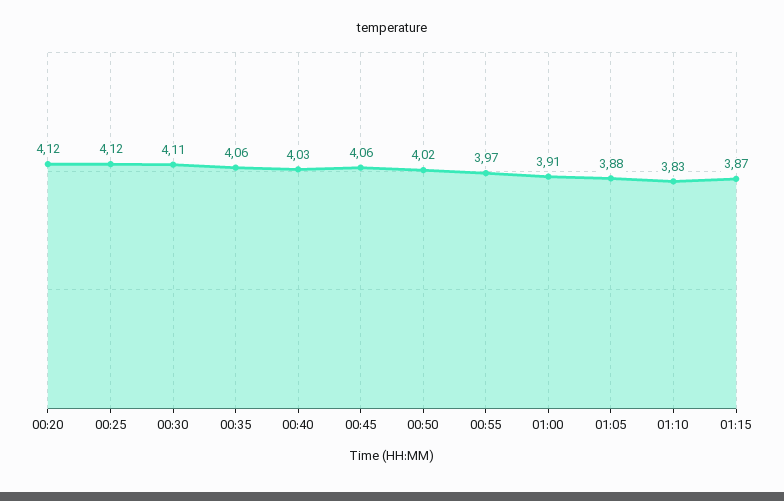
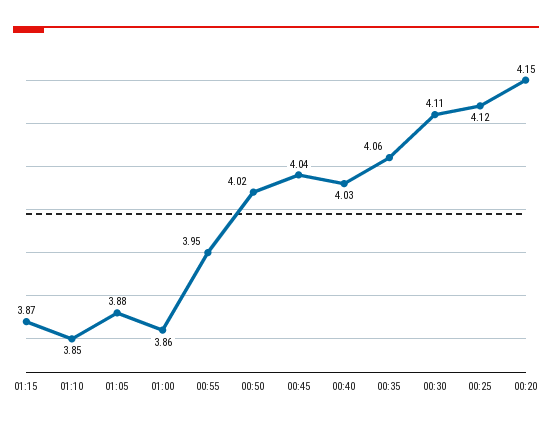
  {
-   "00:20": 4.12,
+   "00:20": 4.15,
    "00:25": 4.12,
    "00:30": 4.11,
    "00:35": 4.06,
    "00:40": 4.03,
-   "00:45": 4.06,
+   "00:45": 4.04,
    "00:50": 4.02,
-   "00:55": 3.97,
+   "00:55": 3.95,
-   "01:00": 3.91,
+   "01:00": 3.86,
    "01:05": 3.88,
-   "01:10": 3.83,
+   "01:10": 3.85,
    "01:15": 3.87
  }

